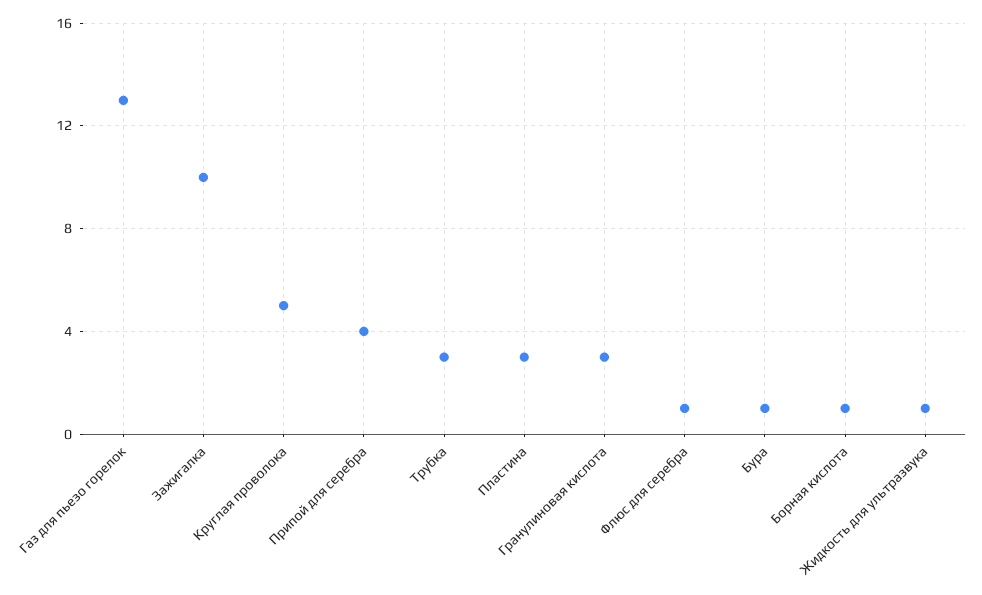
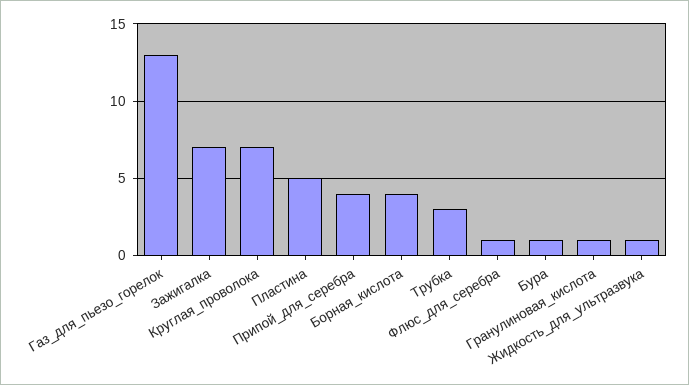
  {
    "Газ для пьезо горелок": 13,
-   "Зажигалка": 10,
+   "Зажигалка": 7,
-   "Круглая проволока": 5,
+   "Круглая проволока": 7,
    "Припой для серебра": 4,
    "Трубка": 3,
-   "Пластина": 3,
+   "Пластина": 5,
-   "Гранулиновая кислота": 3,
+   "Гранулиновая кислота": 1,
    "Флюс для серебра": 1,
    "Бура": 1,
-   "Борная кислота": 1,
+   "Борная кислота": 4,
    "Жидкость для ультразвука": 1
  }

